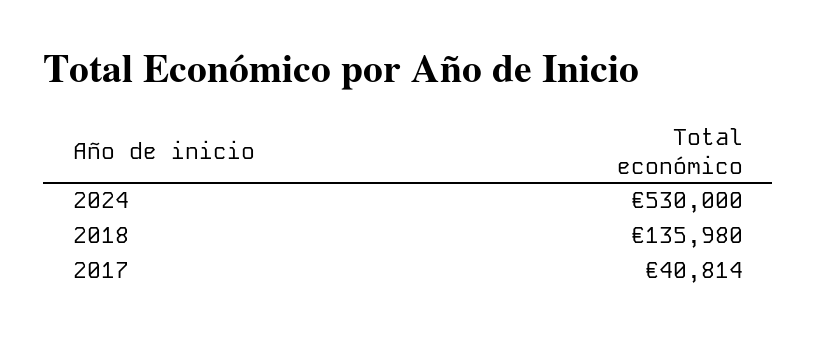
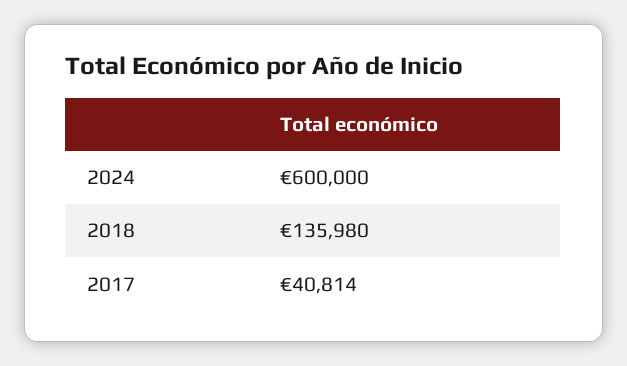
  {
-   "2024": 530000,
+   "2024": 600000,
    "2018": 135980,
    "2017": 40814
  }

